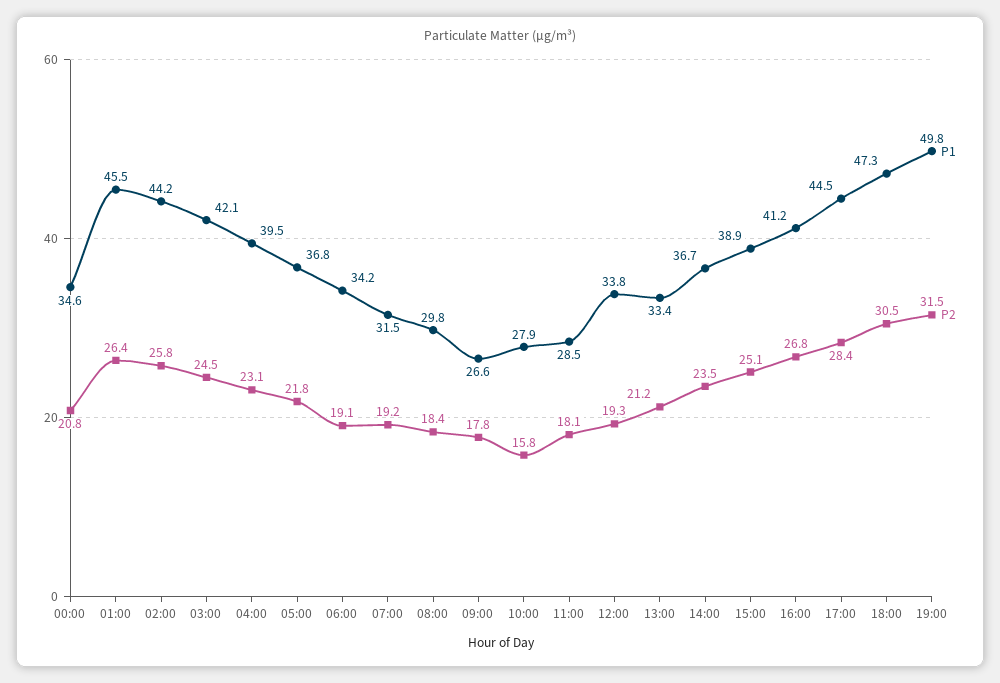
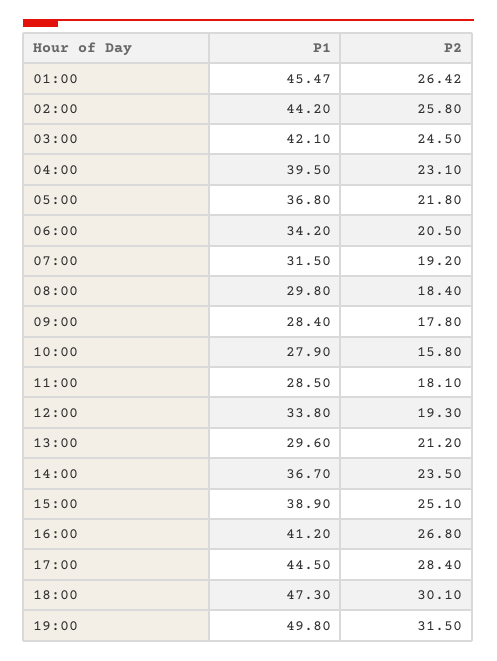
  {
    "P1": {
-     "00:00": 34.6,
      "01:00": 45.47,
      "02:00": 44.2,
      "03:00": 42.1,
      "04:00": 39.5,
      "05:00": 36.8,
      "06:00": 34.2,
      "07:00": 31.5,
      "08:00": 29.8,
-     "09:00": 26.6,
+     "09:00": 28.4,
      "10:00": 27.9,
      "11:00": 28.5,
      "12:00": 33.8,
-     "13:00": 33.4,
+     "13:00": 29.6,
      "14:00": 36.7,
      "15:00": 38.9,
      "16:00": 41.2,
      "17:00": 44.5,
      "18:00": 47.3,
      "19:00": 49.8
    },
    "P2": {
-     "00:00": 20.8,
      "01:00": 26.42,
      "02:00": 25.8,
      "03:00": 24.5,
      "04:00": 23.1,
      "05:00": 21.8,
-     "06:00": 19.1,
+     "06:00": 20.5,
      "07:00": 19.2,
      "08:00": 18.4,
      "09:00": 17.8,
      "10:00": 15.8,
      "11:00": 18.1,
      "12:00": 19.3,
      "13:00": 21.2,
      "14:00": 23.5,
      "15:00": 25.1,
      "16:00": 26.8,
      "17:00": 28.4,
-     "18:00": 30.5,
+     "18:00": 30.1,
      "19:00": 31.5
    }
  }

